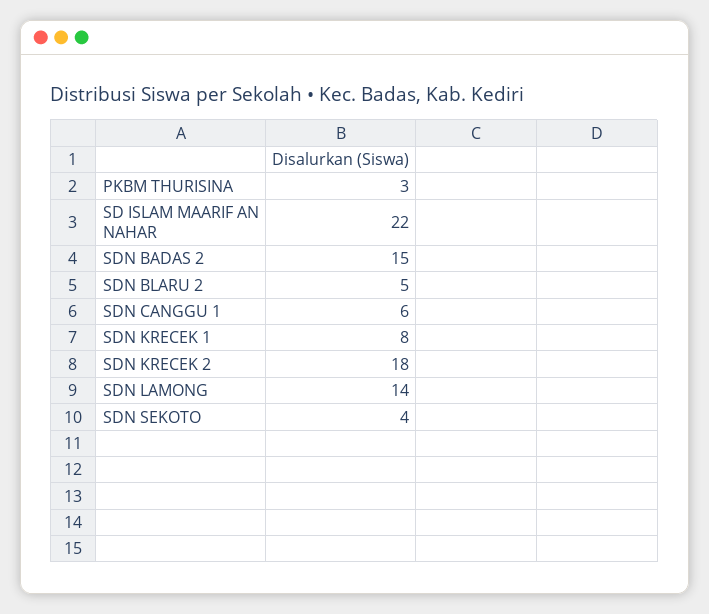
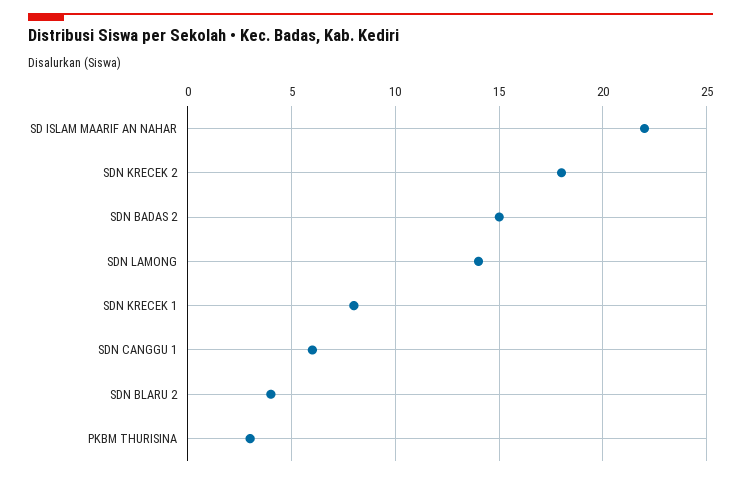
  {
    "PKBM THURISINA": 3,
    "SD ISLAM MAARIF AN NAHAR": 22,
    "SDN BADAS 2": 15,
-   "SDN BLARU 2": 5,
+   "SDN BLARU 2": 4,
    "SDN CANGGU 1": 6,
    "SDN KRECEK 1": 8,
    "SDN KRECEK 2": 18,
-   "SDN LAMONG": 14,
+   "SDN LAMONG": 14
-   "SDN SEKOTO": 4
  }

